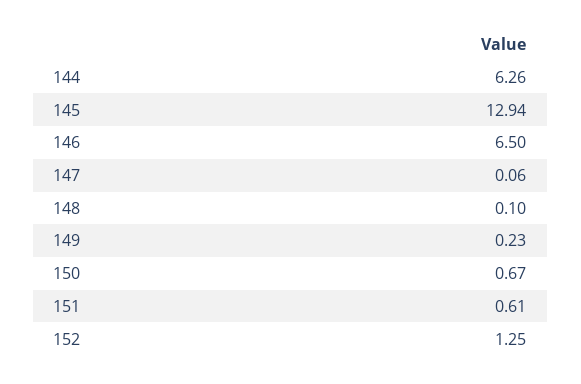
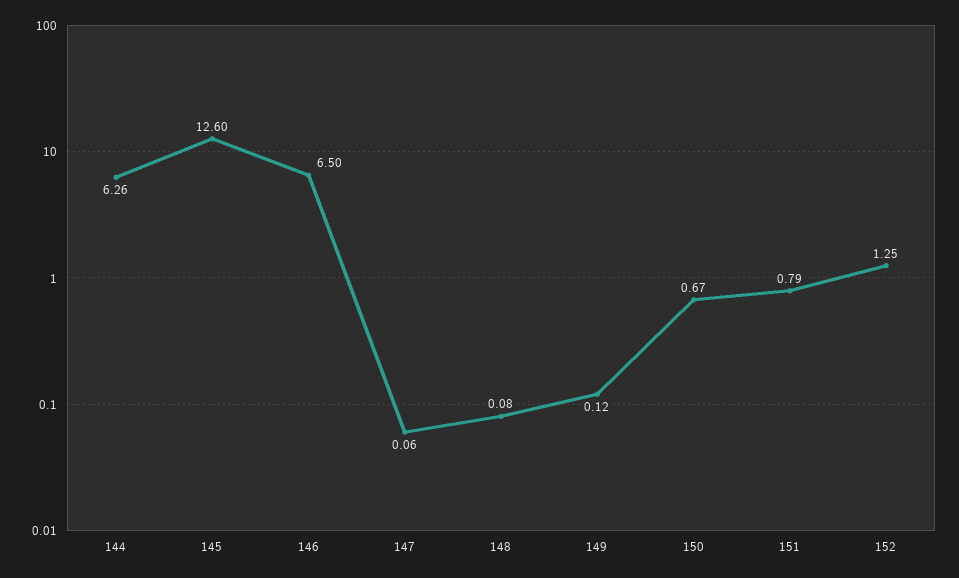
  {
    "144": 6.26,
-   "145": 12.94,
+   "145": 12.6,
    "146": 6.5,
    "147": 0.06,
-   "148": 0.1,
+   "148": 0.08,
-   "149": 0.23,
+   "149": 0.12,
    "150": 0.67,
-   "151": 0.61,
+   "151": 0.79,
    "152": 1.25
  }

